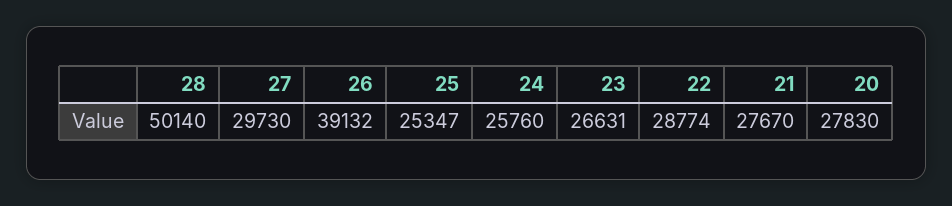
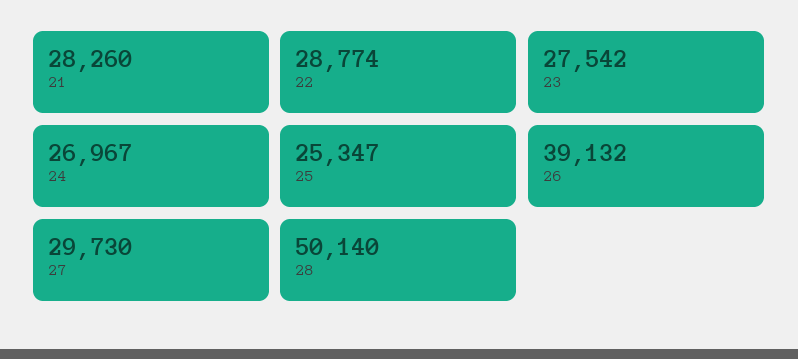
  {
    "28": 50140,
    "27": 29730,
    "26": 39132,
    "25": 25347,
-   "24": 25760,
+   "24": 26967,
-   "23": 26631,
+   "23": 27542,
    "22": 28774,
-   "21": 27670,
+   "21": 28260
-   "20": 27830
  }

